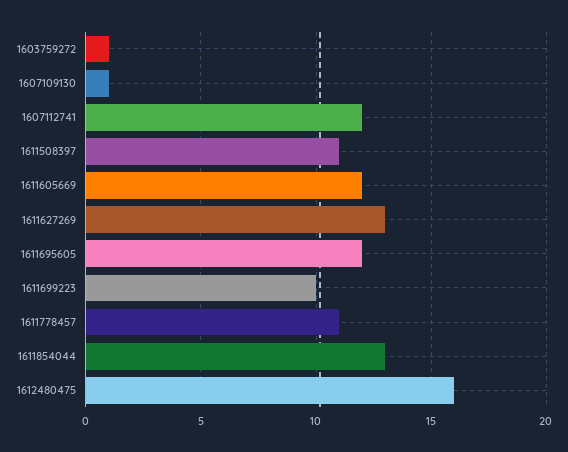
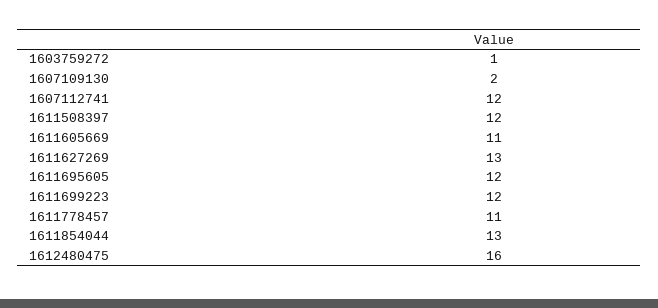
  {
    "1603759272": 1,
-   "1607109130": 1,
+   "1607109130": 2,
    "1607112741": 12,
-   "1611508397": 11,
+   "1611508397": 12,
-   "1611605669": 12,
+   "1611605669": 11,
    "1611627269": 13,
    "1611695605": 12,
-   "1611699223": 10,
+   "1611699223": 12,
    "1611778457": 11,
    "1611854044": 13,
    "1612480475": 16
  }

